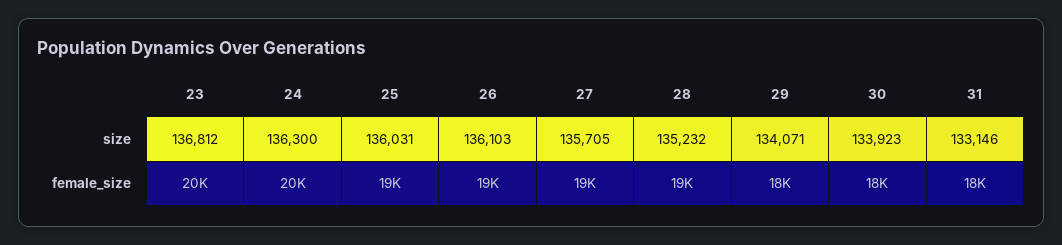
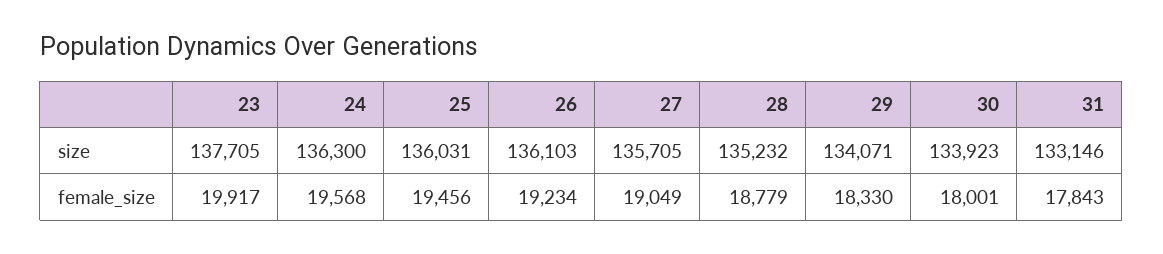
  {
    "23": {
-     "size": 136812,
+     "size": 137705,
      "female_size": 19917
    },
    "24": {
      "size": 136300,
      "female_size": 19568
    },
    "25": {
      "size": 136031,
      "female_size": 19456
    },
    "26": {
      "size": 136103,
      "female_size": 19234
    },
    "27": {
      "size": 135705,
      "female_size": 19049
    },
    "28": {
      "size": 135232,
      "female_size": 18779
    },
    "29": {
      "size": 134071,
      "female_size": 18330
    },
    "30": {
      "size": 133923,
      "female_size": 18001
    },
    "31": {
      "size": 133146,
      "female_size": 17843
    }
  }

